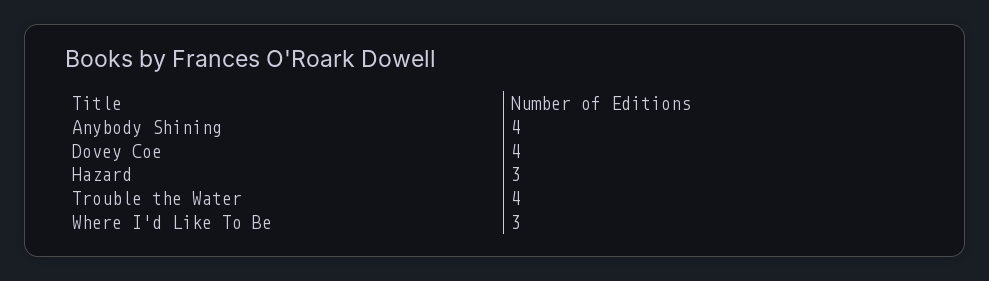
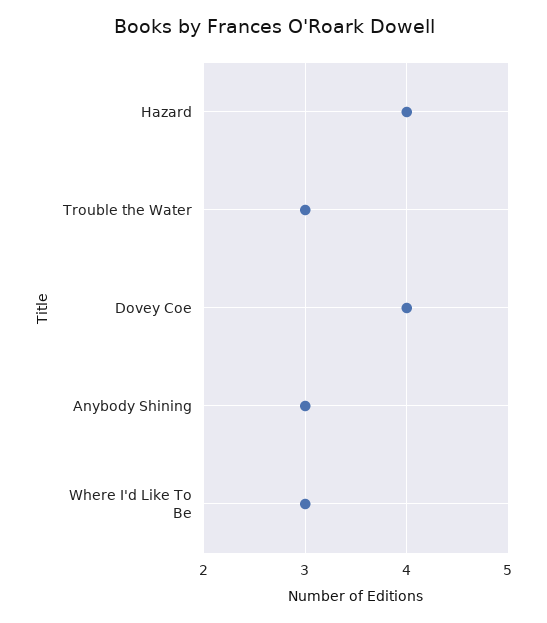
  {
-   "Anybody Shining": 4,
+   "Anybody Shining": 3,
    "Dovey Coe": 4,
-   "Hazard": 3,
+   "Hazard": 4,
-   "Trouble the Water": 4,
+   "Trouble the Water": 3,
    "Where I'd Like To Be": 3
  }

